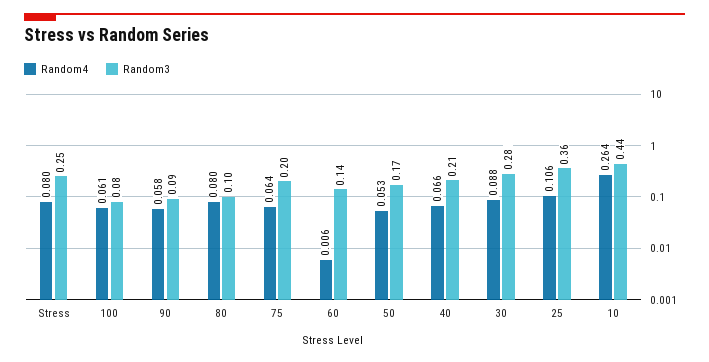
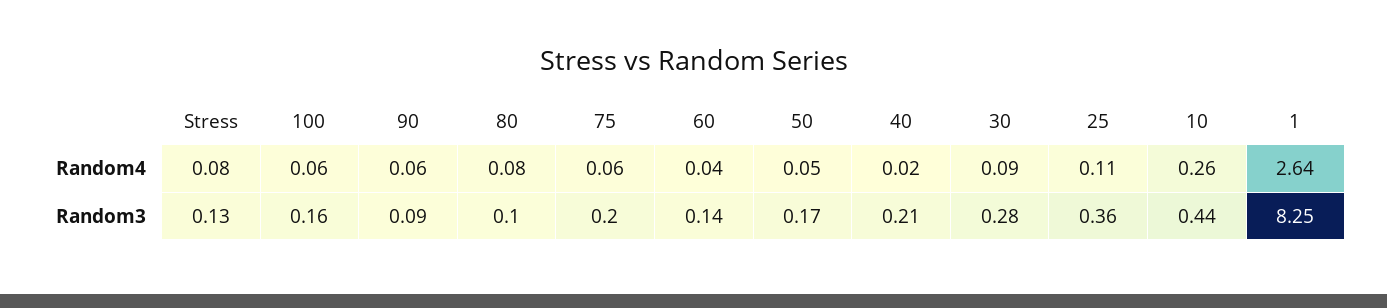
  {
    "Random4": {
      "Stress": 0.08,
      "100": 0.061,
      "90": 0.058,
      "80": 0.08,
      "75": 0.064,
-     "60": 0.006,
+     "60": 0.04,
      "50": 0.053,
-     "40": 0.066,
+     "40": 0.02,
      "30": 0.088,
      "25": 0.106,
-     "10": 0.264
+     "10": 0.264,
+     "1": 2.64
    },
    "Random3": {
-     "Stress": 0.25,
+     "Stress": 0.13,
-     "100": 0.08,
+     "100": 0.16,
      "90": 0.09,
      "80": 0.1,
      "75": 0.2,
      "60": 0.14,
      "50": 0.17,
      "40": 0.21,
      "30": 0.28,
      "25": 0.36,
-     "10": 0.44
+     "10": 0.44,
+     "1": 8.25
    }
  }

